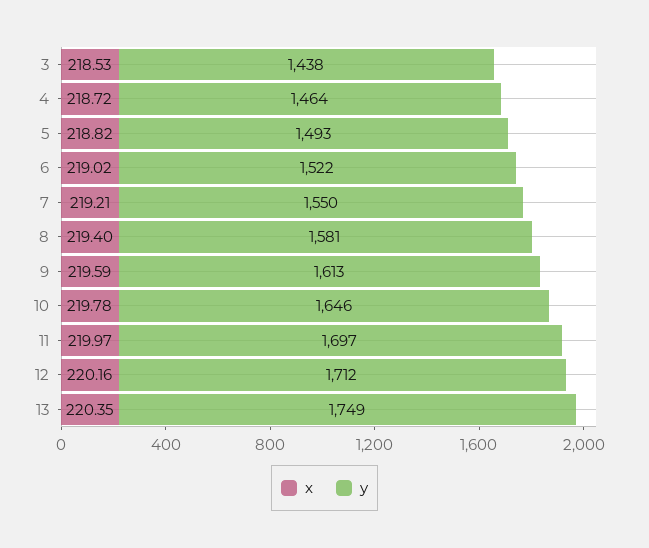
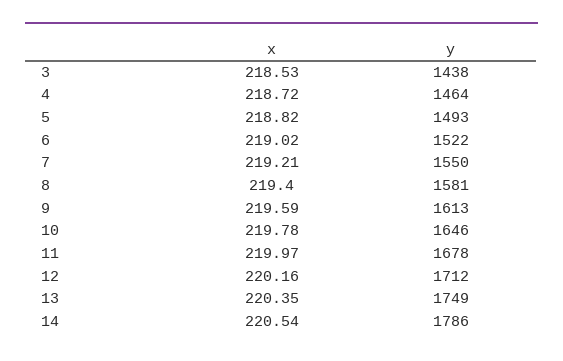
  {
    "x": {
      "3": 218.53,
      "4": 218.72,
      "5": 218.82,
      "6": 219.02,
      "7": 219.21,
      "8": 219.4,
      "9": 219.59,
      "10": 219.78,
      "11": 219.97,
      "12": 220.16,
-     "13": 220.35
+     "13": 220.35,
+     "14": 220.54
    },
    "y": {
      "3": 1438,
      "4": 1464,
      "5": 1493,
      "6": 1522,
      "7": 1550,
      "8": 1581,
      "9": 1613,
      "10": 1646,
-     "11": 1697,
+     "11": 1678,
      "12": 1712,
-     "13": 1749
+     "13": 1749,
+     "14": 1786
    }
  }

